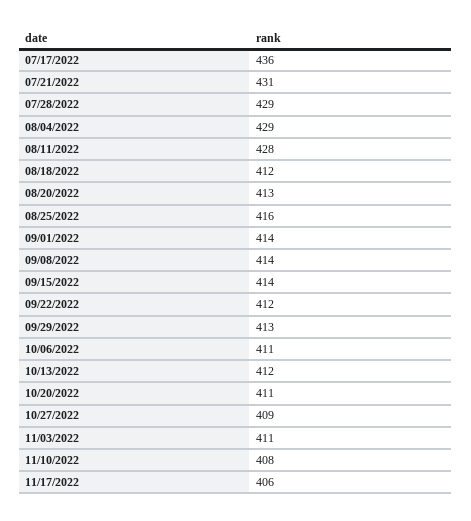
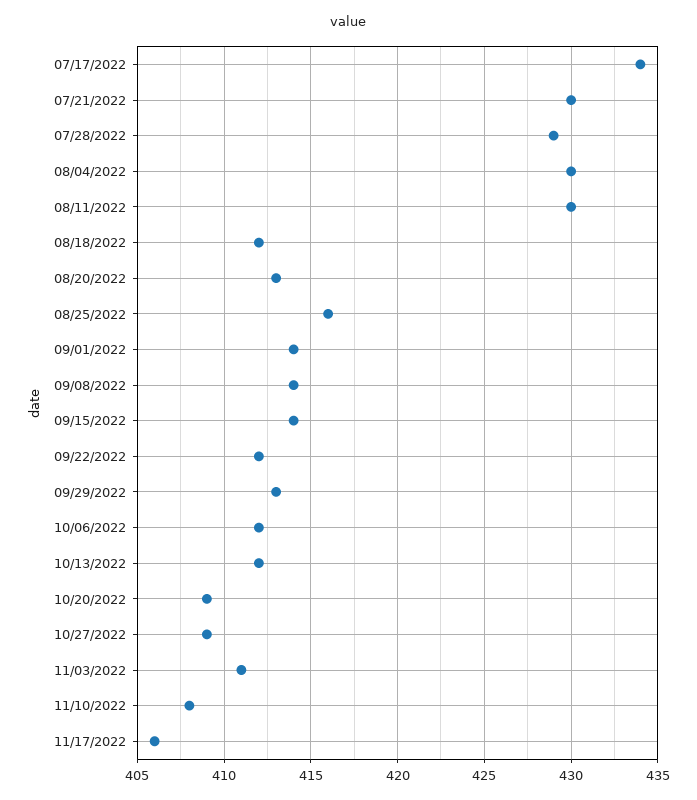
  {
-   "07/17/2022": 436,
+   "07/17/2022": 434,
-   "07/21/2022": 431,
+   "07/21/2022": 430,
    "07/28/2022": 429,
-   "08/04/2022": 429,
+   "08/04/2022": 430,
-   "08/11/2022": 428,
+   "08/11/2022": 430,
    "08/18/2022": 412,
    "08/20/2022": 413,
    "08/25/2022": 416,
    "09/01/2022": 414,
    "09/08/2022": 414,
    "09/15/2022": 414,
    "09/22/2022": 412,
    "09/29/2022": 413,
-   "10/06/2022": 411,
+   "10/06/2022": 412,
    "10/13/2022": 412,
-   "10/20/2022": 411,
+   "10/20/2022": 409,
    "10/27/2022": 409,
    "11/03/2022": 411,
    "11/10/2022": 408,
    "11/17/2022": 406
  }

